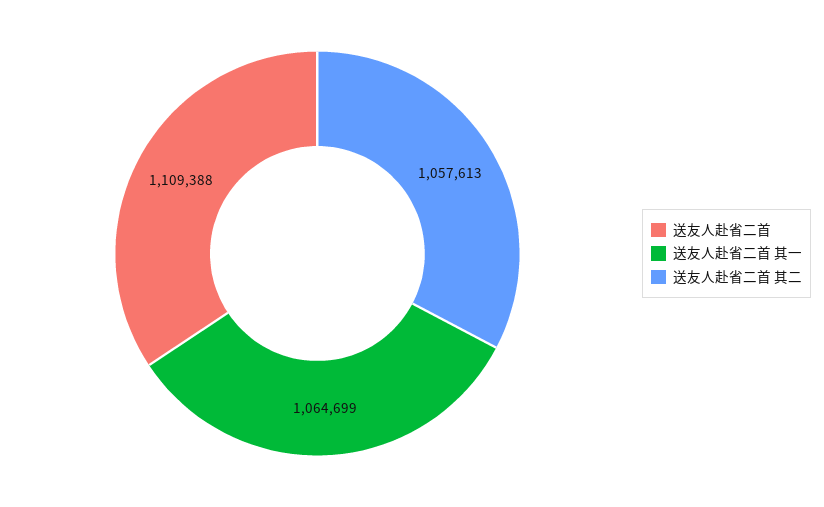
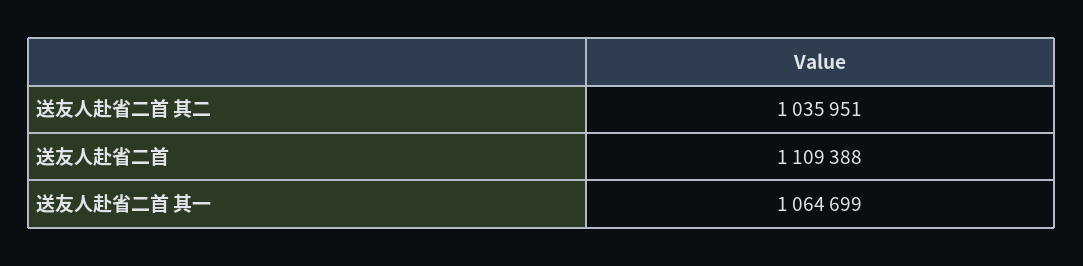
  {
    "送友人赴省二首": 1109388,
    "送友人赴省二首 其一": 1064699,
-   "送友人赴省二首 其二": 1057613
+   "送友人赴省二首 其二": 1035951
  }

